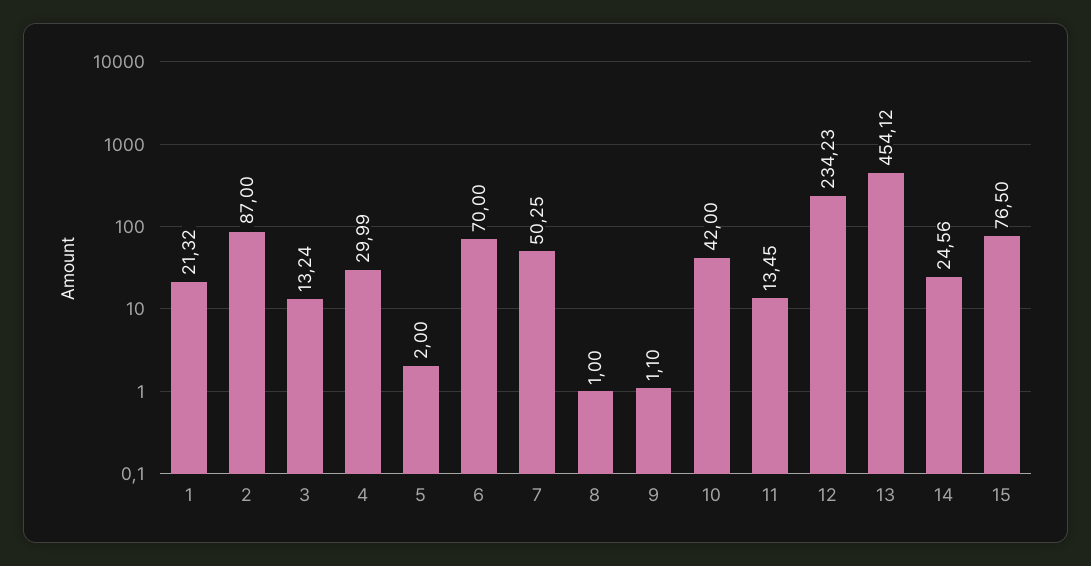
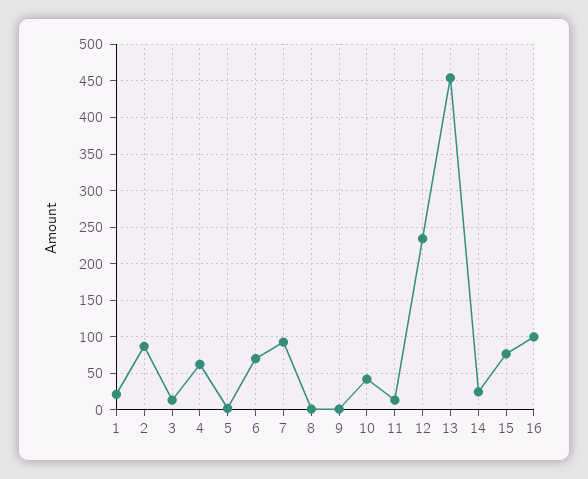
  {
    "1": 21.32,
    "2": 87,
    "3": 13.24,
-   "4": 29.99,
+   "4": 60,
    "5": 2,
    "6": 70,
-   "7": 50.25,
+   "7": 90,
    "8": 1,
    "9": 1.1,
    "10": 42,
    "11": 13.45,
    "12": 234.23,
    "13": 454.12,
    "14": 24.56,
-   "15": 76.5
+   "15": 76.5,
+   "16": 100
  }

